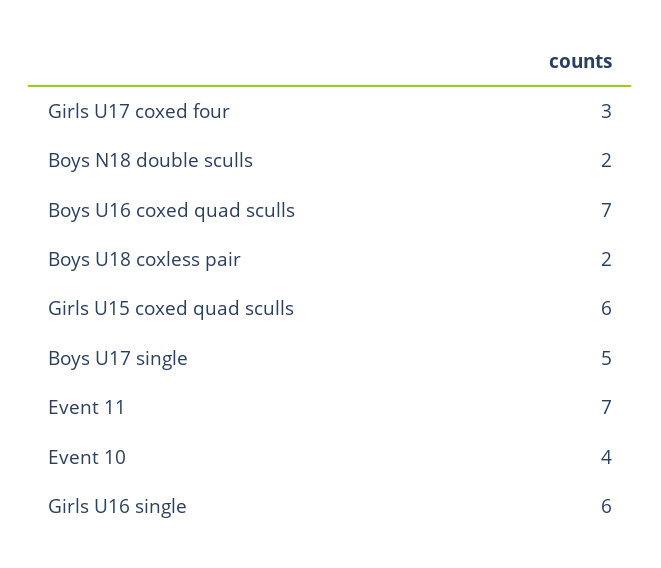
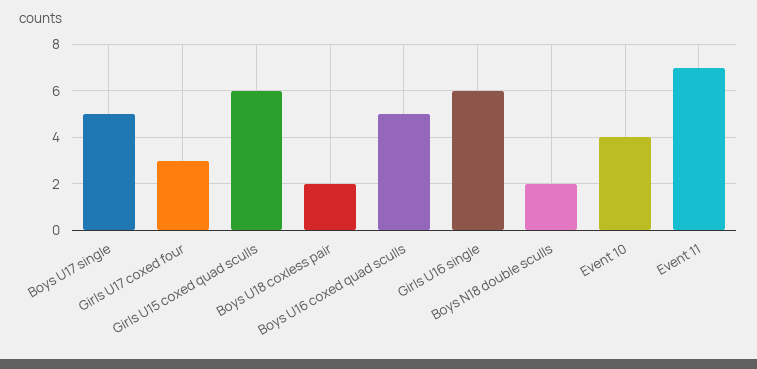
  {
    "Girls U17 coxed four": 3,
    "Boys N18 double sculls": 2,
-   "Boys U16 coxed quad sculls": 7,
+   "Boys U16 coxed quad sculls": 5,
    "Boys U18 coxless pair": 2,
    "Girls U15 coxed quad sculls": 6,
    "Boys U17 single": 5,
    "Event 11": 7,
    "Event 10": 4,
    "Girls U16 single": 6
  }

